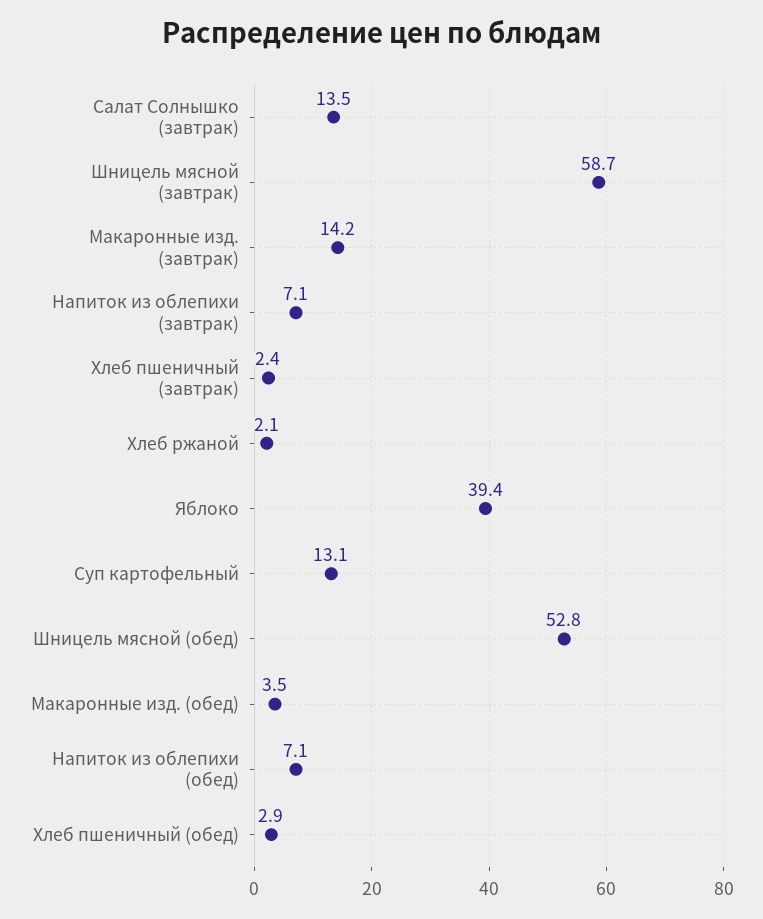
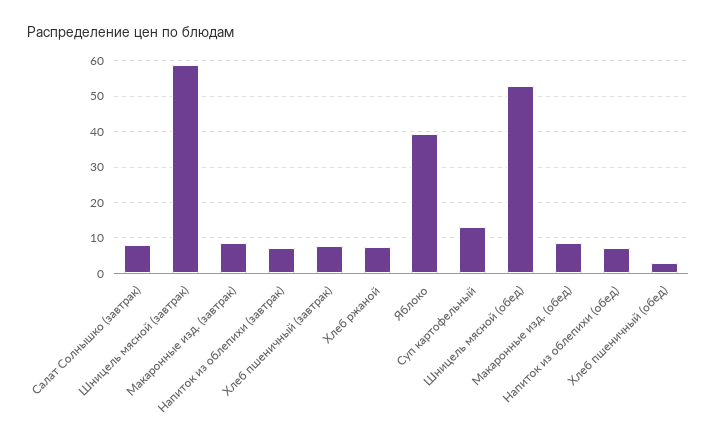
  {
-   "Салат Солнышко (завтрак)": 13.5,
+   "Салат Солнышко (завтрак)": 8,
    "Шницель мясной (завтрак)": 58.7,
-   "Макаронные изд. (завтрак)": 14.2,
+   "Макаронные изд. (завтрак)": 8,
    "Напиток из облепихи (завтрак)": 7.1,
-   "Хлеб пшеничный (завтрак)": 2.4,
+   "Хлеб пшеничный (завтрак)": 8,
-   "Хлеб ржаной": 2.1,
+   "Хлеб ржаной": 8,
    "Яблоко": 39.4,
    "Суп картофельный": 13.1,
    "Шницель мясной (обед)": 52.8,
-   "Макаронные изд. (обед)": 3.5,
+   "Макаронные изд. (обед)": 8,
    "Напиток из облепихи (обед)": 7.1,
    "Хлеб пшеничный (обед)": 2.9
  }

